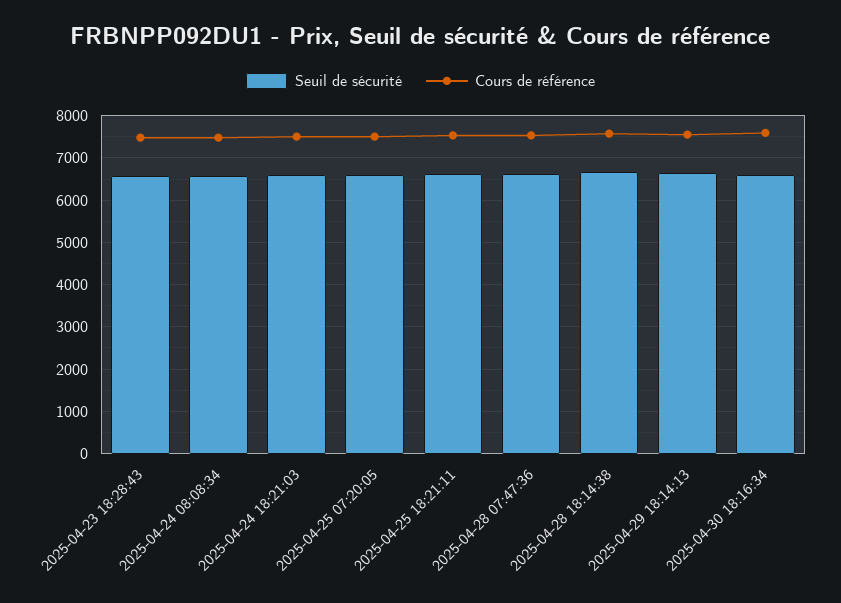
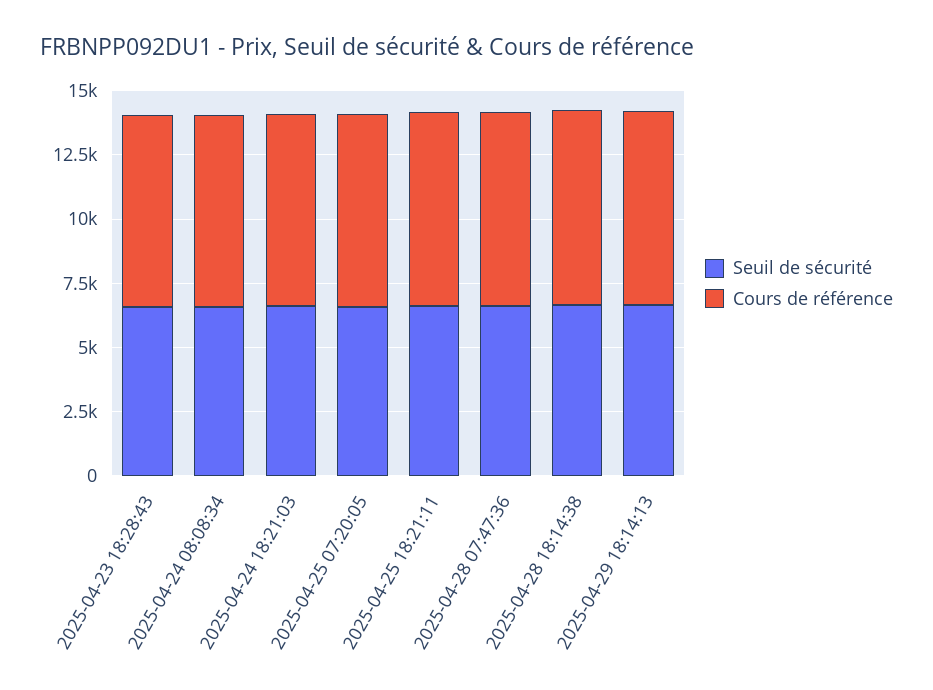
  {
    "Seuil de sécurité": {
      "2025-04-23 18:28:43": 6600,
      "2025-04-24 08:08:34": 6600,
      "2025-04-24 18:21:03": 6600,
      "2025-04-25 07:20:05": 6600,
      "2025-04-25 18:21:11": 6600,
      "2025-04-28 07:47:36": 6600,
      "2025-04-28 18:14:38": 6600,
-     "2025-04-29 18:14:13": 6600,
+     "2025-04-29 18:14:13": 6600
-     "2025-04-30 18:16:34": 6600
    },
    "Cours de référence": {
      "2025-04-23 18:28:43": 7400,
      "2025-04-24 08:08:34": 7400,
      "2025-04-24 18:21:03": 7600,
      "2025-04-25 07:20:05": 7600,
      "2025-04-25 18:21:11": 7600,
      "2025-04-28 07:47:36": 7600,
      "2025-04-28 18:14:38": 7600,
-     "2025-04-29 18:14:13": 7600,
+     "2025-04-29 18:14:13": 7600
-     "2025-04-30 18:16:34": 7600
    }
  }

